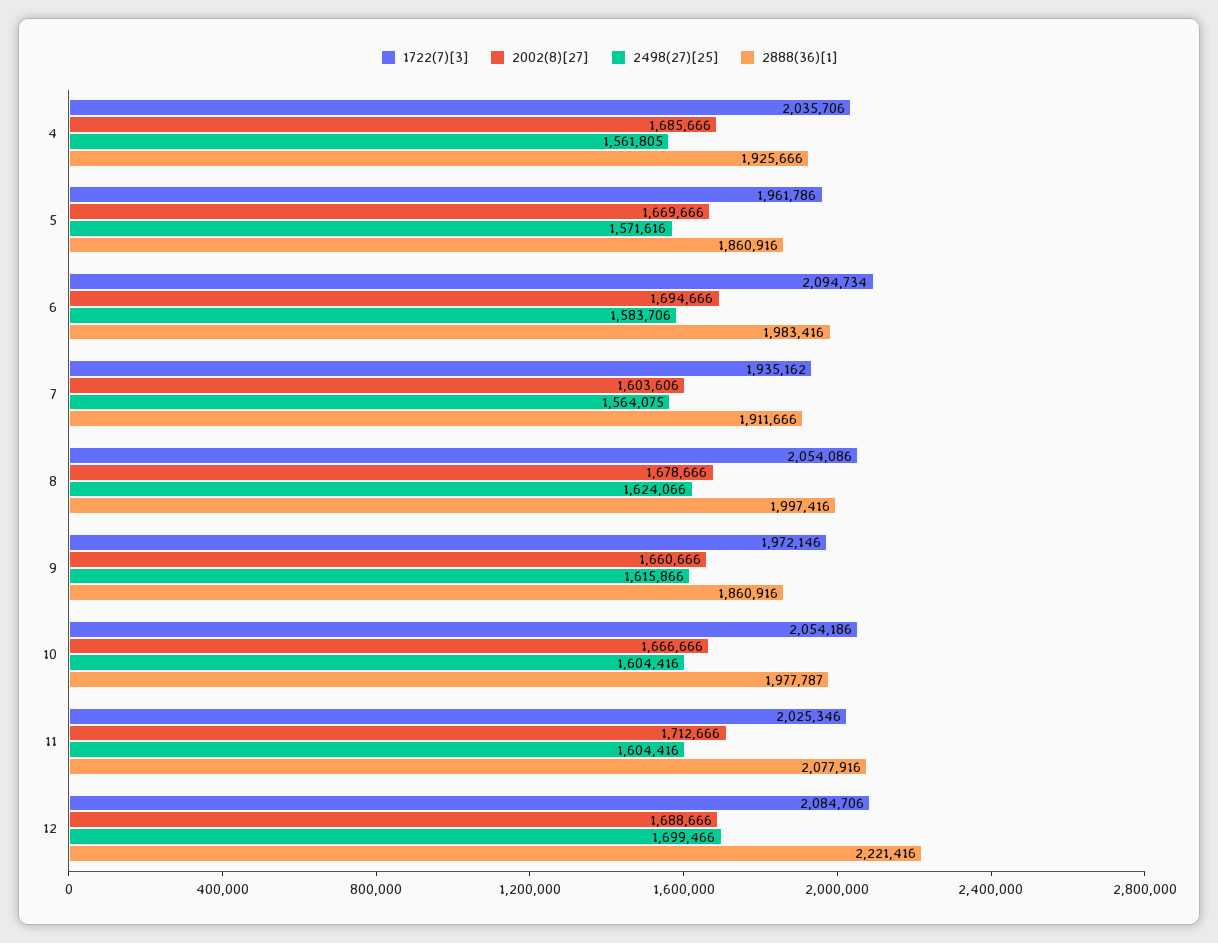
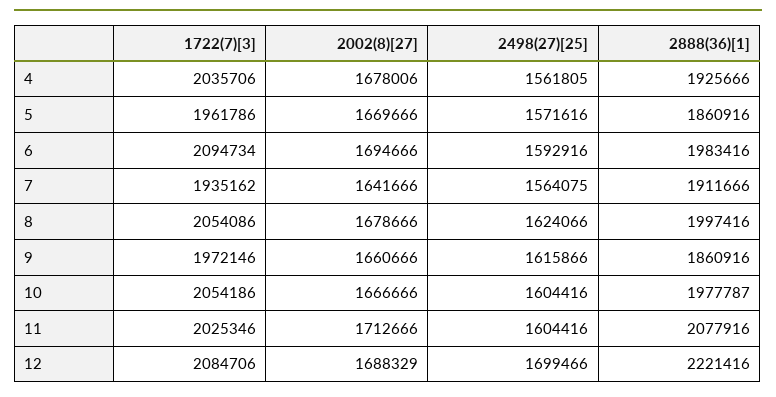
  {
    "1722(7)[3]": {
      "4": 2035706,
      "5": 1961786,
      "6": 2094734,
      "7": 1935162,
      "8": 2054086,
      "9": 1972146,
      "10": 2054186,
      "11": 2025346,
      "12": 2084706
    },
    "2002(8)[27]": {
-     "4": 1685666,
+     "4": 1678006,
      "5": 1669666,
      "6": 1694666,
-     "7": 1603606,
+     "7": 1641666,
      "8": 1678666,
      "9": 1660666,
      "10": 1666666,
      "11": 1712666,
-     "12": 1688666
+     "12": 1688329
    },
    "2498(27)[25]": {
      "4": 1561805,
      "5": 1571616,
-     "6": 1583706,
+     "6": 1592916,
      "7": 1564075,
      "8": 1624066,
      "9": 1615866,
      "10": 1604416,
      "11": 1604416,
      "12": 1699466
    },
    "2888(36)[1]": {
      "4": 1925666,
      "5": 1860916,
      "6": 1983416,
      "7": 1911666,
      "8": 1997416,
      "9": 1860916,
      "10": 1977787,
      "11": 2077916,
      "12": 2221416
    }
  }

